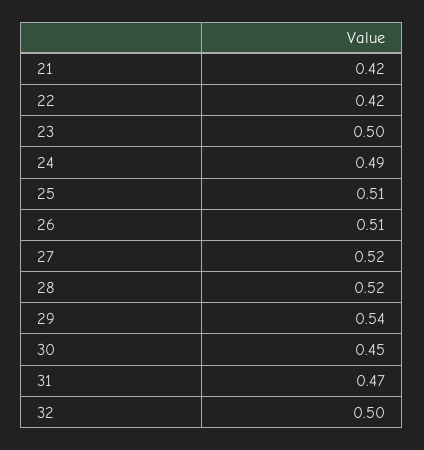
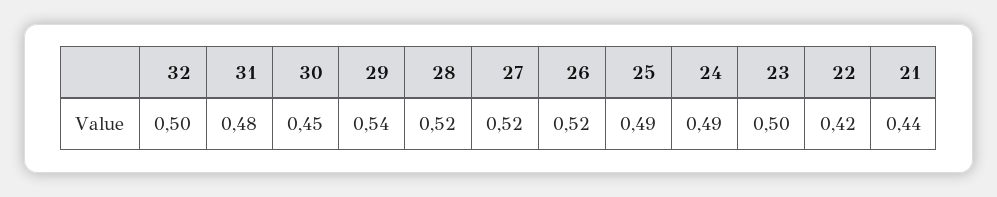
  {
-   "21": 0.42,
+   "21": 0.44,
    "22": 0.42,
    "23": 0.5,
    "24": 0.49,
-   "25": 0.51,
+   "25": 0.49,
-   "26": 0.51,
+   "26": 0.52,
    "27": 0.52,
    "28": 0.52,
    "29": 0.54,
    "30": 0.45,
-   "31": 0.47,
+   "31": 0.48,
    "32": 0.5
  }

